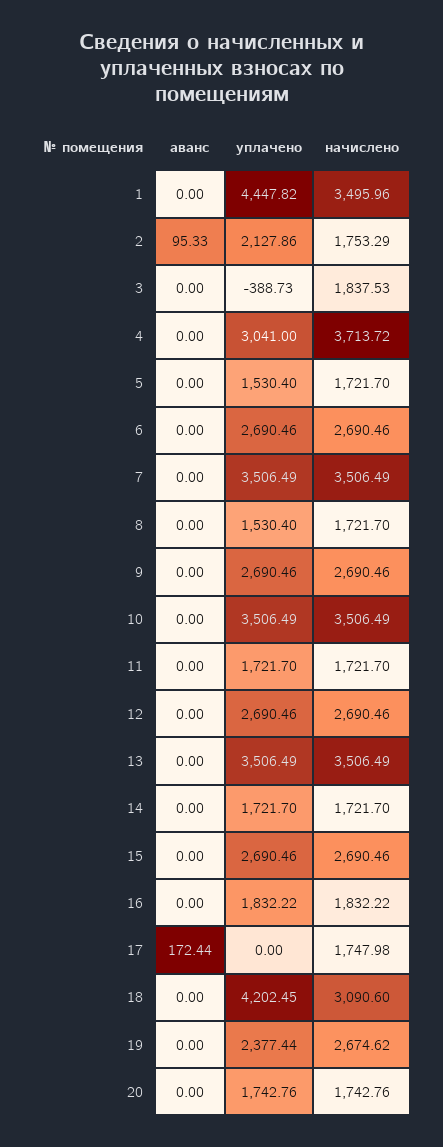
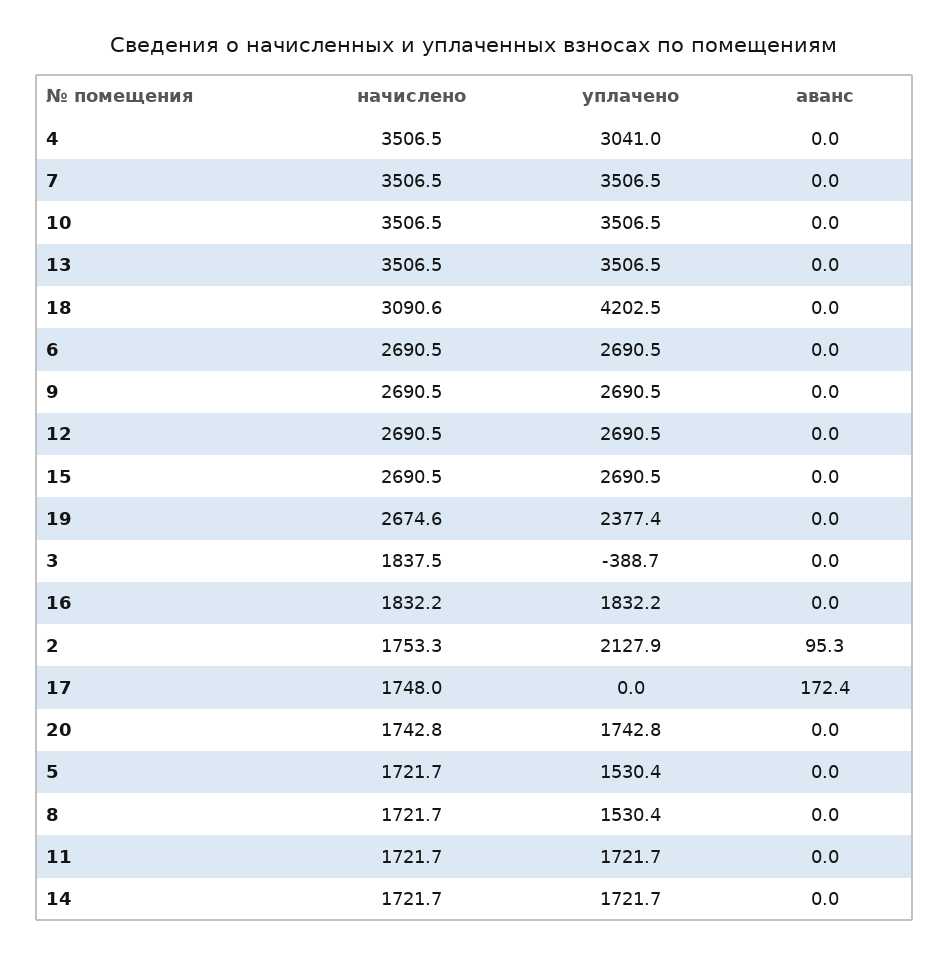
  {
    "аванс": {
-     "1": 0,
      "2": 95.33,
      "3": 0,
      "4": 0,
      "5": 0,
      "6": 0,
      "7": 0,
      "8": 0,
      "9": 0,
      "10": 0,
      "11": 0,
      "12": 0,
      "13": 0,
      "14": 0,
      "15": 0,
      "16": 0,
      "17": 172.44,
      "18": 0,
      "19": 0,
      "20": 0
    },
    "уплачено": {
-     "1": 4447.82,
      "2": 2127.86,
      "3": -388.73,
      "4": 3041,
      "5": 1530.4,
      "6": 2690.46,
      "7": 3506.49,
      "8": 1530.4,
      "9": 2690.46,
      "10": 3506.49,
      "11": 1721.7,
      "12": 2690.46,
      "13": 3506.49,
      "14": 1721.7,
      "15": 2690.46,
      "16": 1832.22,
      "17": 0,
      "18": 4202.45,
      "19": 2377.44,
      "20": 1742.76
    },
    "начислено": {
-     "1": 3495.96,
      "2": 1753.29,
      "3": 1837.53,
-     "4": 3713.72,
+     "4": 3506.5,
      "5": 1721.7,
      "6": 2690.46,
      "7": 3506.49,
      "8": 1721.7,
      "9": 2690.46,
      "10": 3506.49,
      "11": 1721.7,
      "12": 2690.46,
      "13": 3506.49,
      "14": 1721.7,
      "15": 2690.46,
      "16": 1832.22,
      "17": 1747.98,
      "18": 3090.6,
      "19": 2674.62,
      "20": 1742.76
    }
  }

